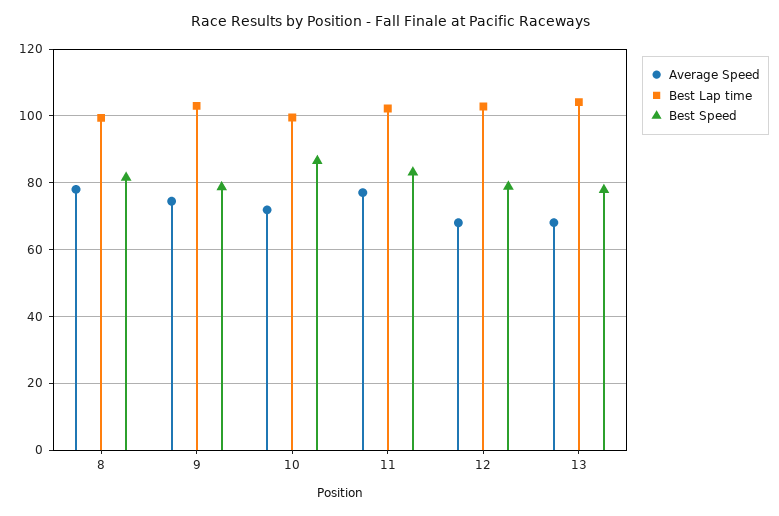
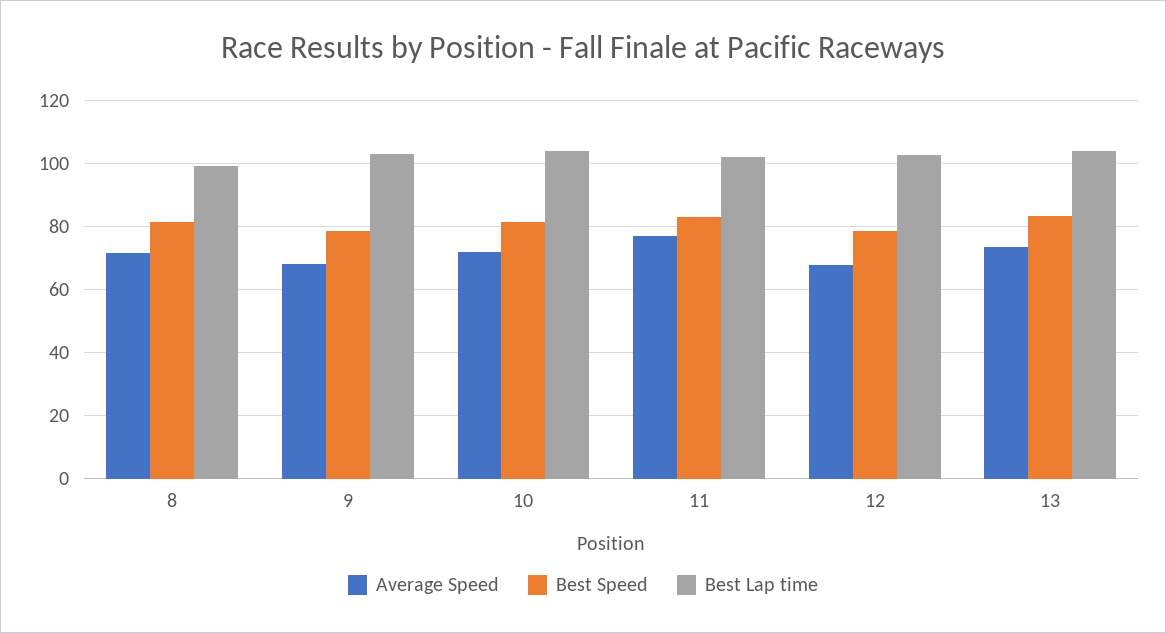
  {
    "Average Speed": {
-     "8": 78,
+     "8": 72,
-     "9": 74,
+     "9": 68,
      "10": 72,
      "11": 78,
      "12": 68,
-     "13": 68
+     "13": 74
    },
    "Best Lap time": {
      "8": 100,
      "9": 104,
-     "10": 100,
+     "10": 104,
      "11": 102,
      "12": 102,
      "13": 104
    },
    "Best Speed": {
      "8": 82,
      "9": 78,
-     "10": 86,
+     "10": 82,
      "11": 84,
      "12": 78,
-     "13": 78
+     "13": 84
    }
  }

